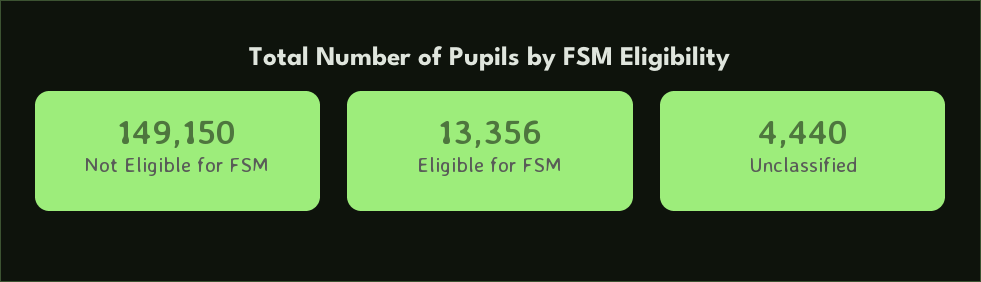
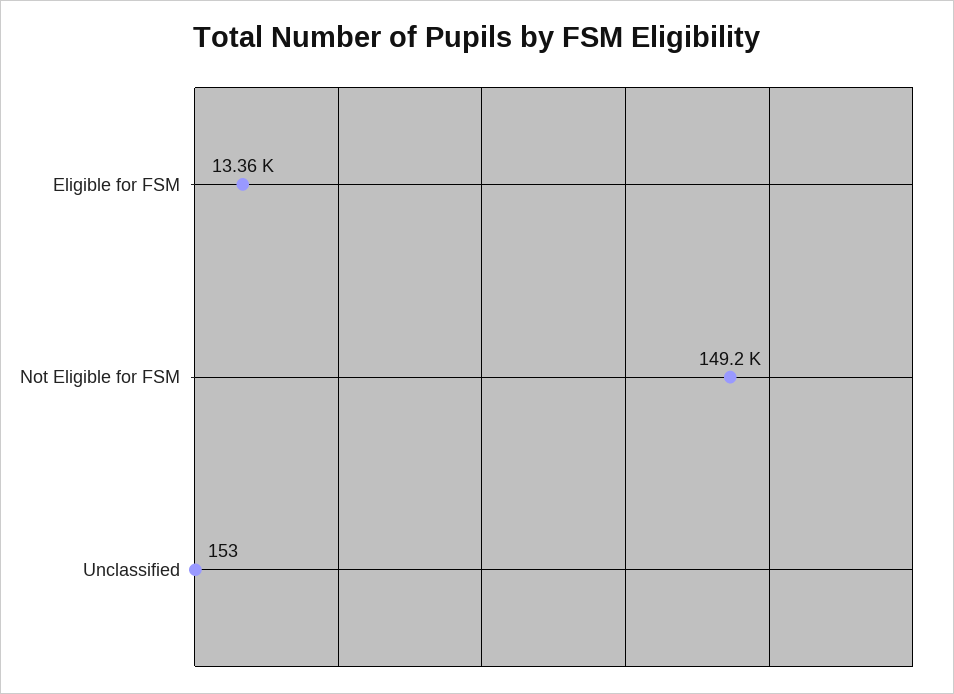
  {
    "Not Eligible for FSM": 149150,
    "Eligible for FSM": 13356,
-   "Unclassified": 4440
+   "Unclassified": 153
  }

